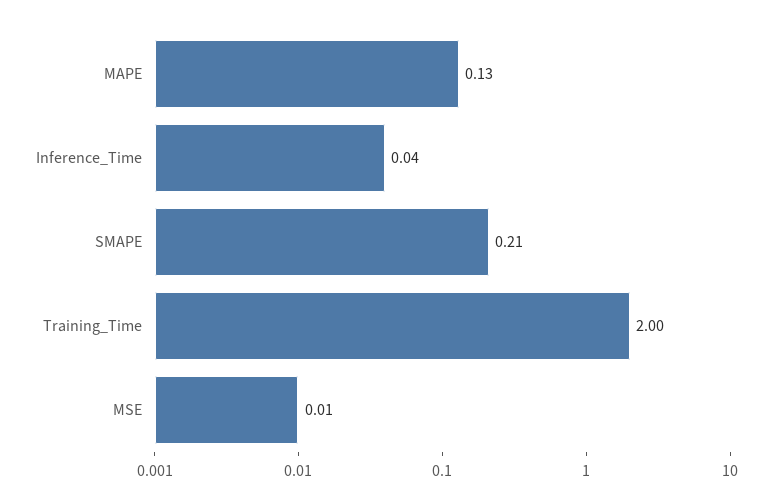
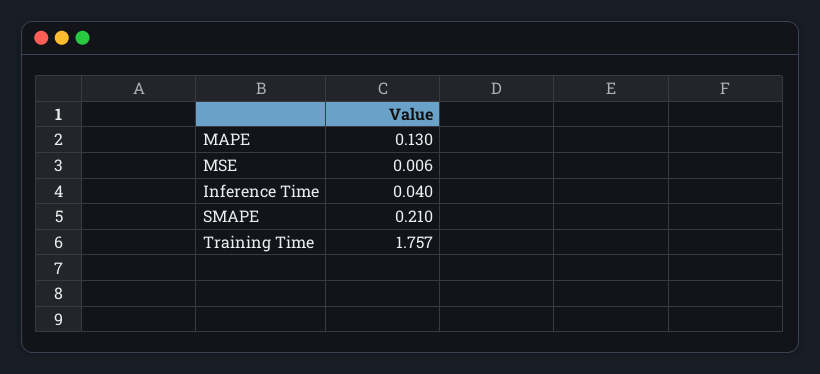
  {
    "MAPE": 0.13,
    "Inference_Time": 0.04,
    "SMAPE": 0.21,
-   "Training_Time": 2,
+   "Training_Time": 1.757,
    "MSE": 0.006
  }

